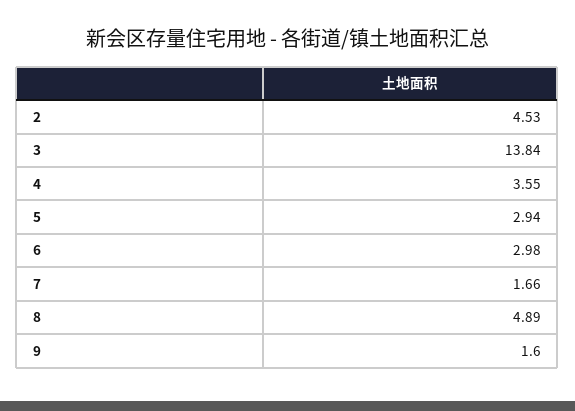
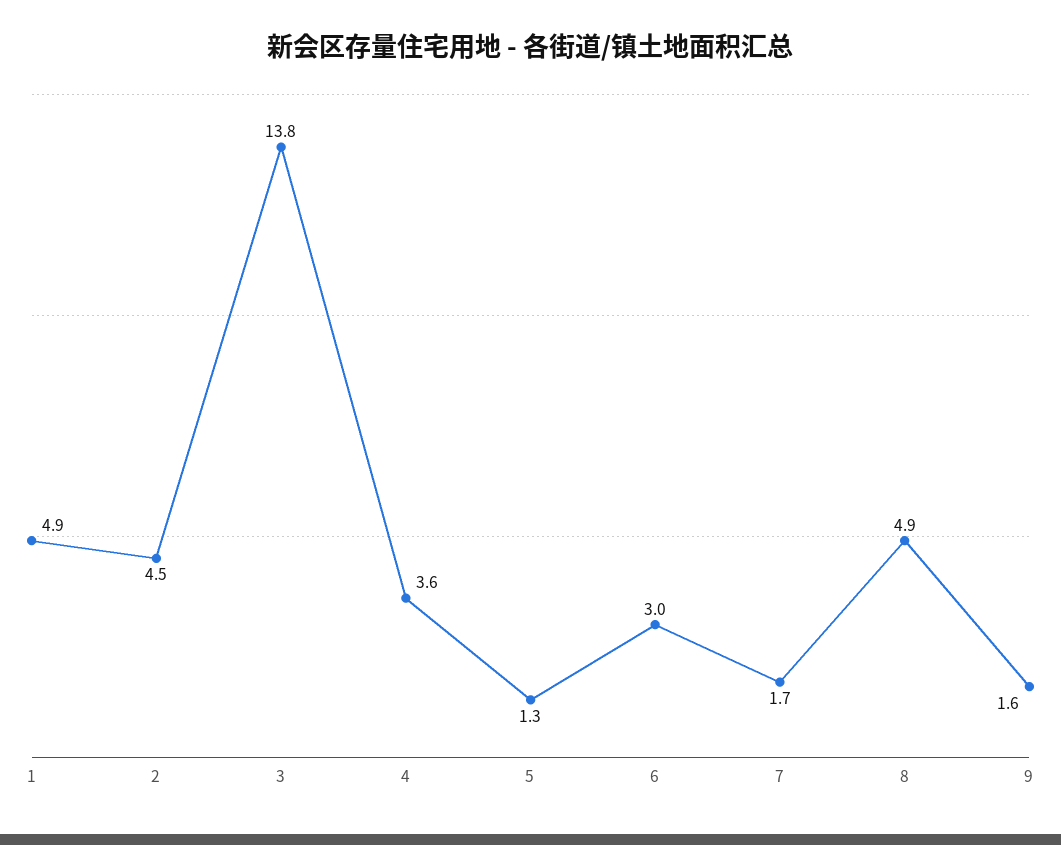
  {
    "2": 4.53,
    "3": 13.84,
    "4": 3.55,
-   "5": 2.94,
+   "5": 1.3,
    "6": 2.98,
    "7": 1.66,
    "8": 4.89,
-   "9": 1.6
+   "9": 1.6,
+   "1": 4.9
  }

